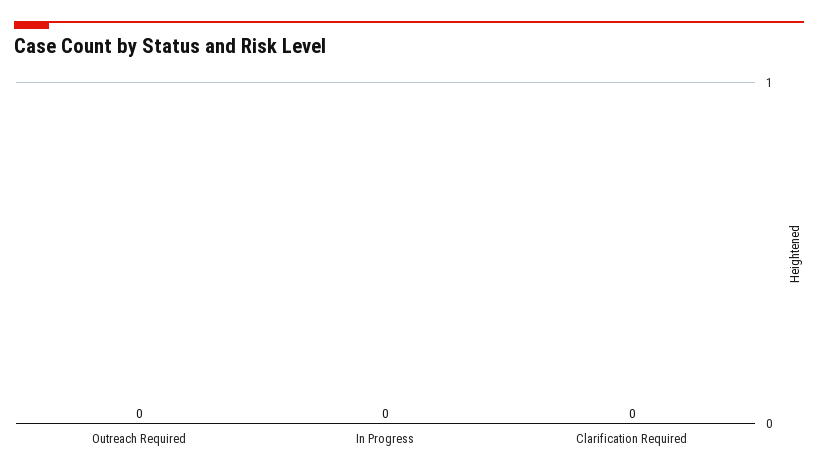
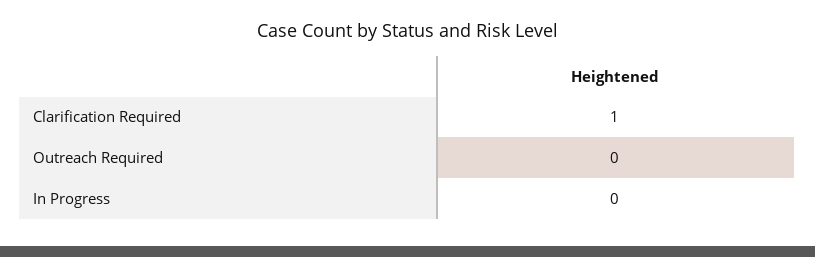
  {
    "Outreach Required": 0,
    "In Progress": 0,
-   "Clarification Required": 0
+   "Clarification Required": 1
  }

